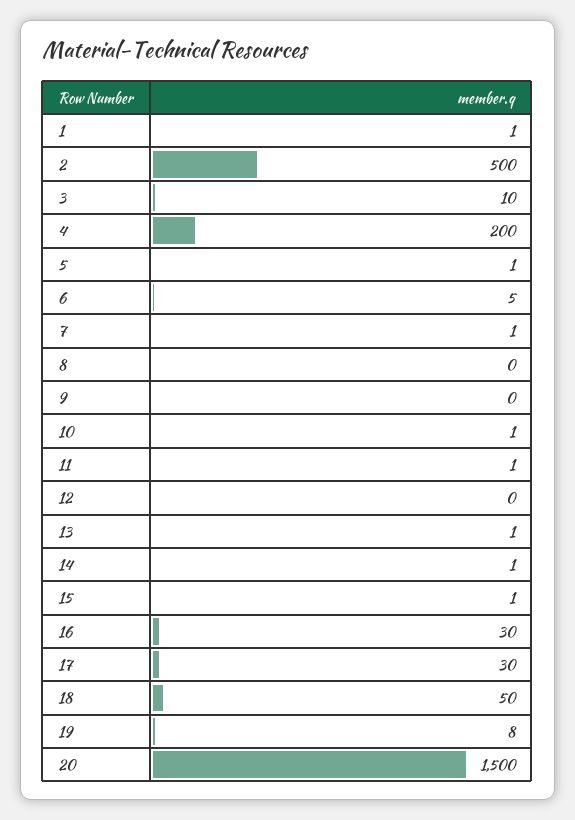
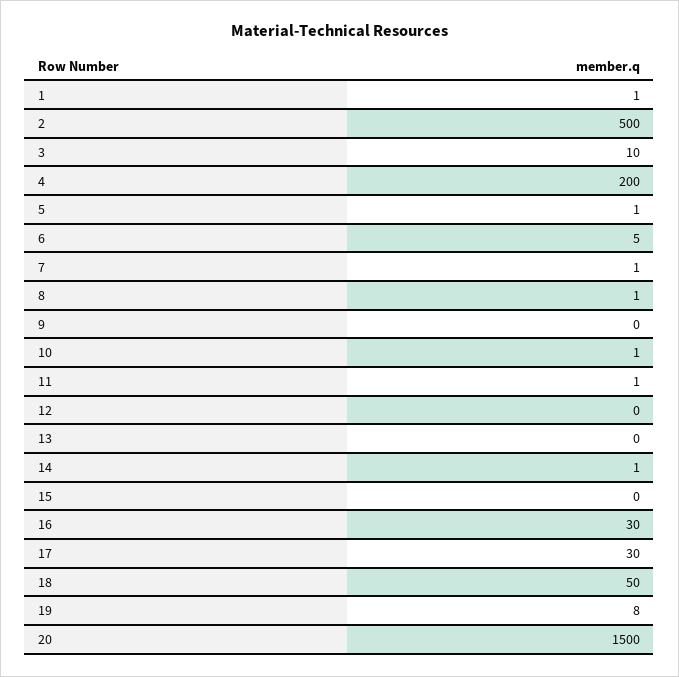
  {
    "1": 1,
    "2": 500,
    "3": 10,
    "4": 200,
    "5": 1,
    "6": 5,
    "7": 1,
-   "8": 0,
+   "8": 1,
    "9": 0,
    "10": 1,
    "11": 1,
    "12": 0,
-   "13": 1,
+   "13": 0,
    "14": 1,
-   "15": 1,
+   "15": 0,
    "16": 30,
    "17": 30,
    "18": 50,
    "19": 8,
    "20": 1500
  }

